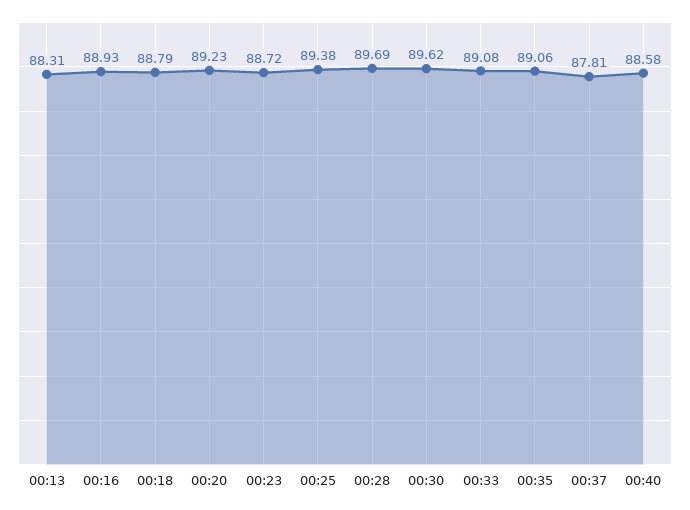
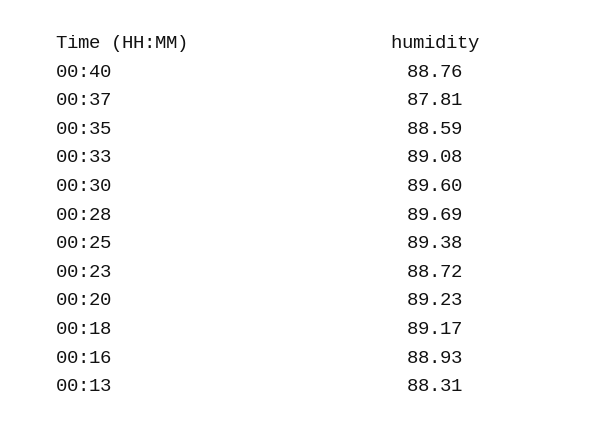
  {
    "00:13": 88.31,
    "00:16": 88.93,
-   "00:18": 88.79,
+   "00:18": 89.17,
    "00:20": 89.23,
    "00:23": 88.72,
    "00:25": 89.38,
    "00:28": 89.69,
-   "00:30": 89.62,
+   "00:30": 89.6,
    "00:33": 89.08,
-   "00:35": 89.06,
+   "00:35": 88.59,
    "00:37": 87.81,
-   "00:40": 88.58
+   "00:40": 88.76
  }

